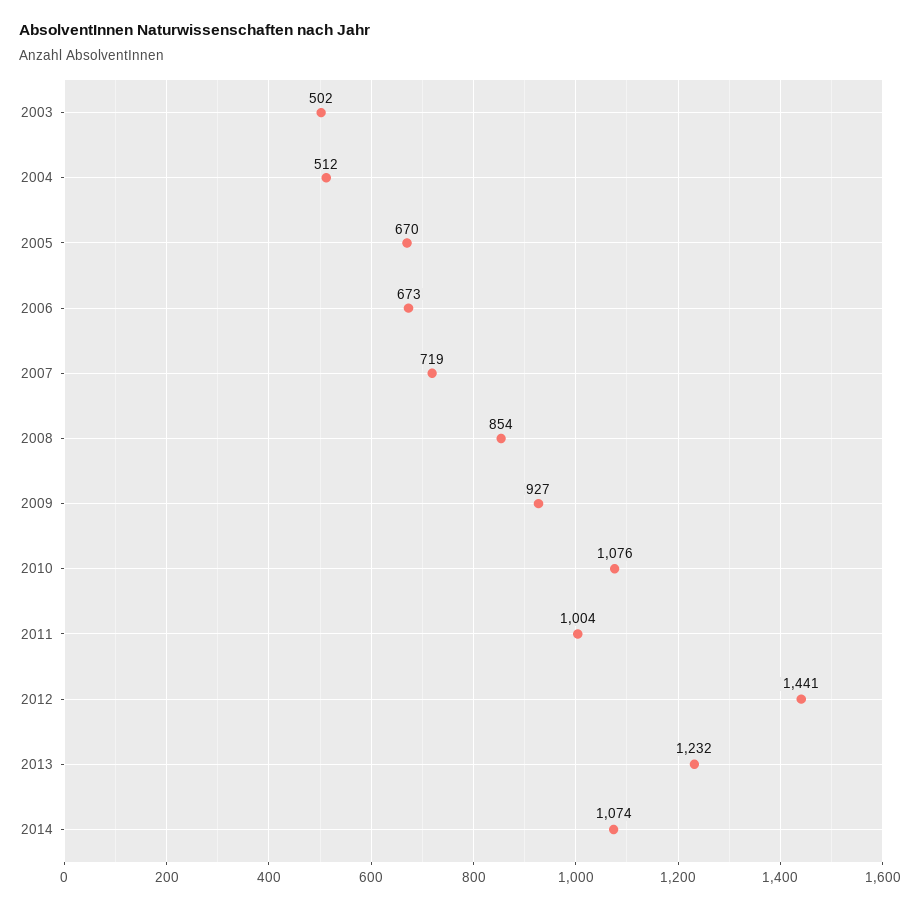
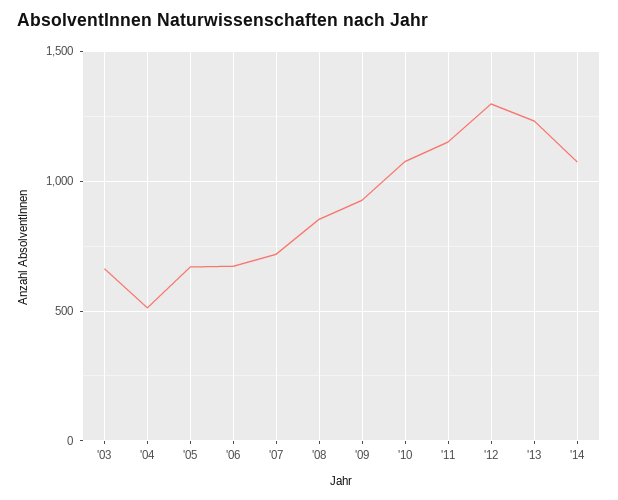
  {
-   "2003": 502,
+   "2003": 650,
    "2004": 512,
    "2005": 670,
    "2006": 673,
    "2007": 719,
    "2008": 854,
    "2009": 927,
    "2010": 1076,
-   "2011": 1004,
+   "2011": 1150,
-   "2012": 1441,
+   "2012": 1300,
    "2013": 1232,
    "2014": 1074
  }

